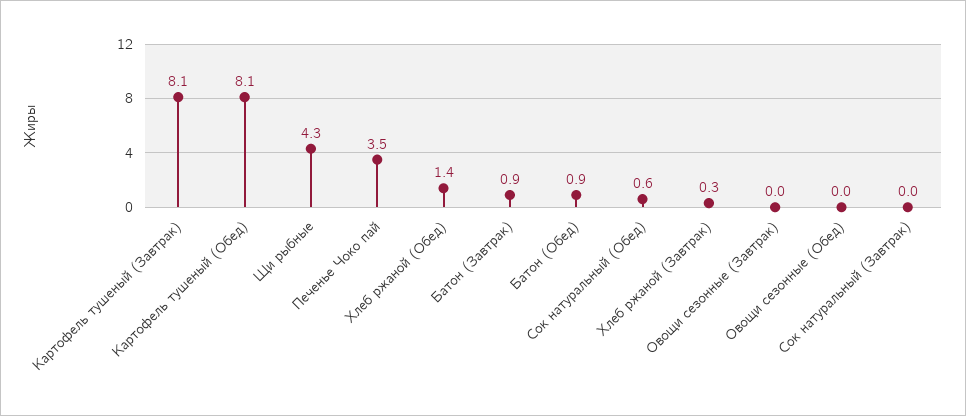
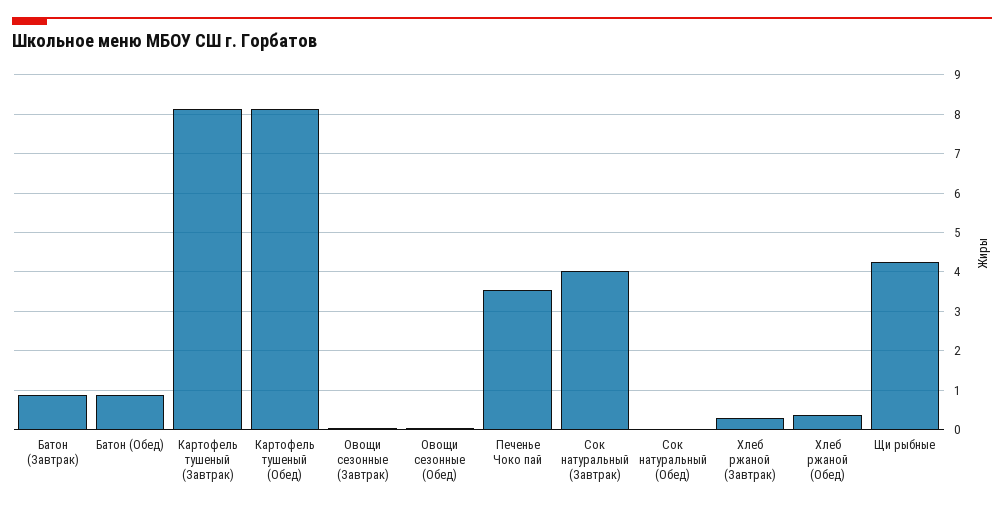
  {
    "Картофель тушеный (Завтрак)": 8.1,
    "Картофель тушеный (Обед)": 8.1,
    "Щи рыбные": 4.3,
    "Печенье Чоко пай": 3.5,
-   "Хлеб ржаной (Обед)": 1.4,
+   "Хлеб ржаной (Обед)": 0.4,
    "Батон (Завтрак)": 0.9,
    "Батон (Обед)": 0.9,
-   "Сок натуральный (Обед)": 0.6,
+   "Сок натуральный (Обед)": 0,
    "Хлеб ржаной (Завтрак)": 0.3,
    "Овощи сезонные (Завтрак)": 0,
    "Овощи сезонные (Обед)": 0,
-   "Сок натуральный (Завтрак)": 0
+   "Сок натуральный (Завтрак)": 4
  }

